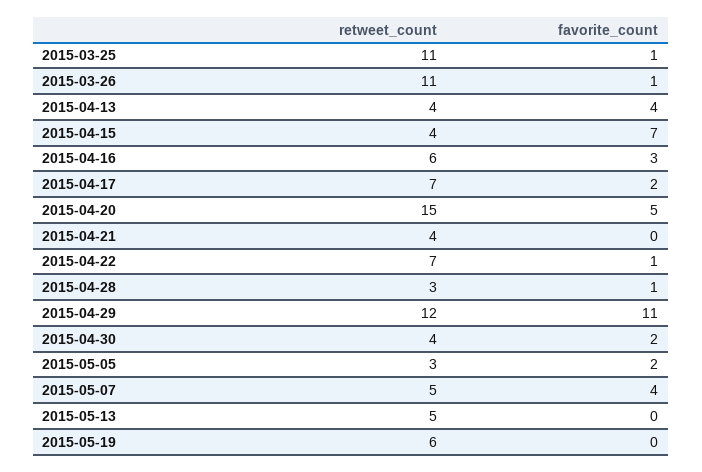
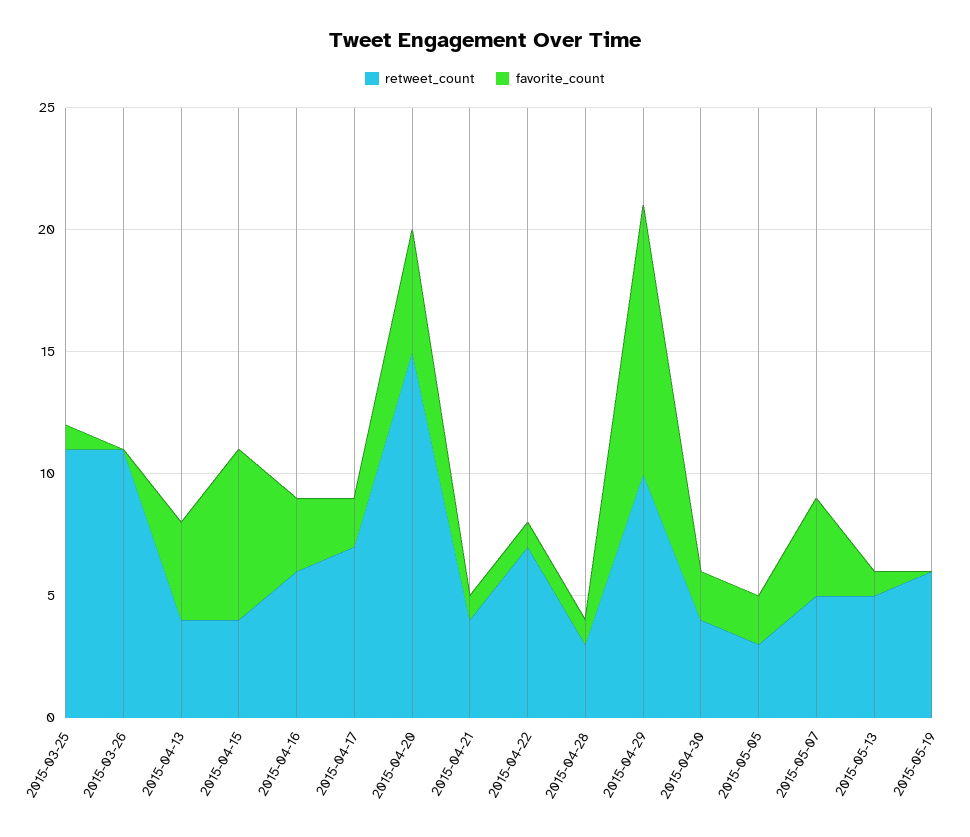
  {
    "retweet_count": {
      "2015-03-25": 11,
      "2015-03-26": 11,
      "2015-04-13": 4,
      "2015-04-15": 4,
      "2015-04-16": 6,
      "2015-04-17": 7,
      "2015-04-20": 15,
      "2015-04-21": 4,
      "2015-04-22": 7,
      "2015-04-28": 3,
-     "2015-04-29": 12,
+     "2015-04-29": 10,
      "2015-04-30": 4,
      "2015-05-05": 3,
      "2015-05-07": 5,
      "2015-05-13": 5,
      "2015-05-19": 6
    },
    "favorite_count": {
      "2015-03-25": 1,
-     "2015-03-26": 1,
+     "2015-03-26": 0,
      "2015-04-13": 4,
      "2015-04-15": 7,
      "2015-04-16": 3,
      "2015-04-17": 2,
      "2015-04-20": 5,
-     "2015-04-21": 0,
+     "2015-04-21": 1,
      "2015-04-22": 1,
      "2015-04-28": 1,
      "2015-04-29": 11,
      "2015-04-30": 2,
      "2015-05-05": 2,
      "2015-05-07": 4,
-     "2015-05-13": 0,
+     "2015-05-13": 1,
      "2015-05-19": 0
    }
  }

